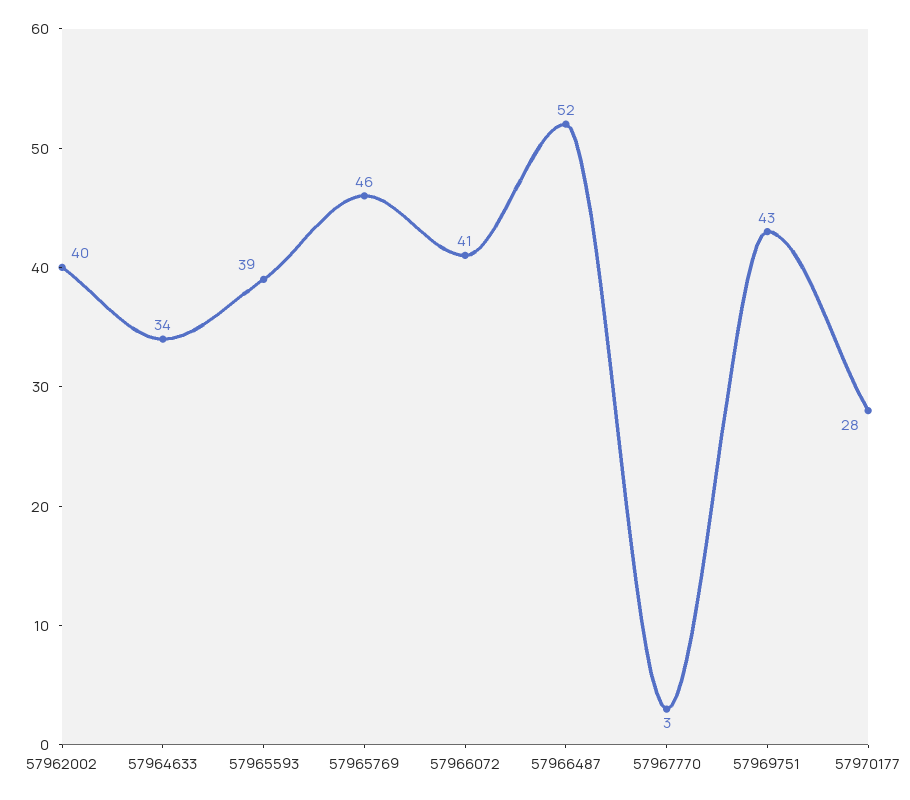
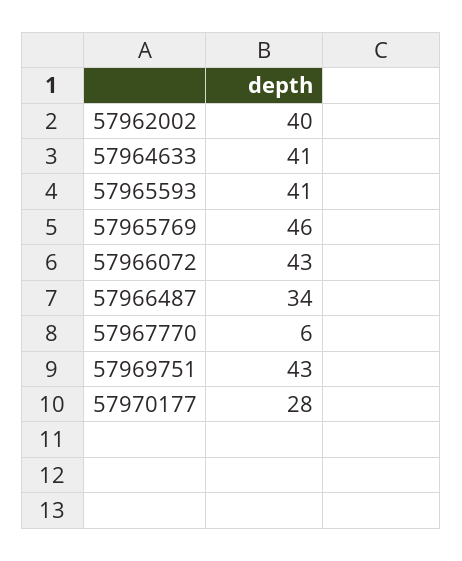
  {
    "57962002": 40,
-   "57964633": 34,
+   "57964633": 41,
-   "57965593": 39,
+   "57965593": 41,
    "57965769": 46,
-   "57966072": 41,
+   "57966072": 43,
-   "57966487": 52,
+   "57966487": 34,
-   "57967770": 3,
+   "57967770": 6,
    "57969751": 43,
    "57970177": 28
  }

